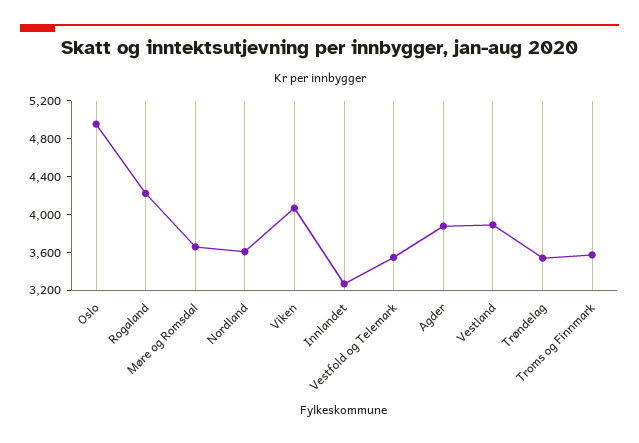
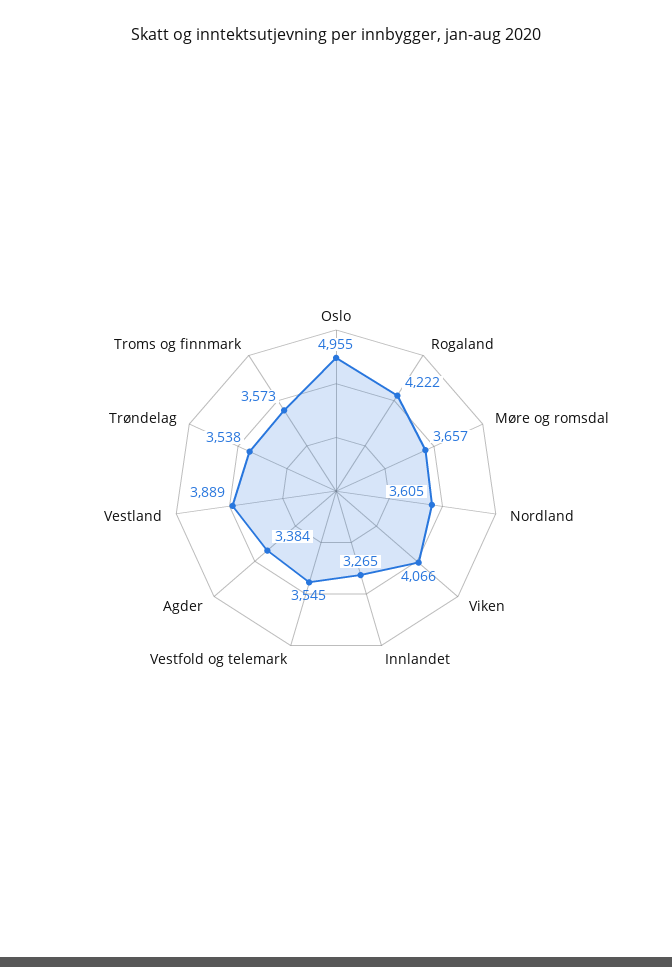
  {
    "Oslo": 4955,
    "Rogaland": 4222,
    "Møre og Romsdal": 3657,
    "Nordland": 3605,
    "Viken": 4066,
    "Innlandet": 3265,
    "Vestfold og Telemark": 3545,
-   "Agder": 3900,
+   "Agder": 3384,
    "Vestland": 3889,
    "Trøndelag": 3538,
    "Troms og Finnmark": 3573
  }

